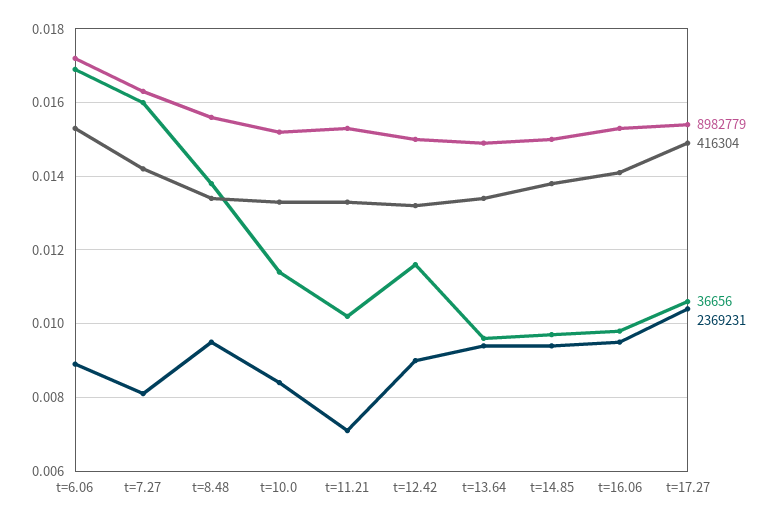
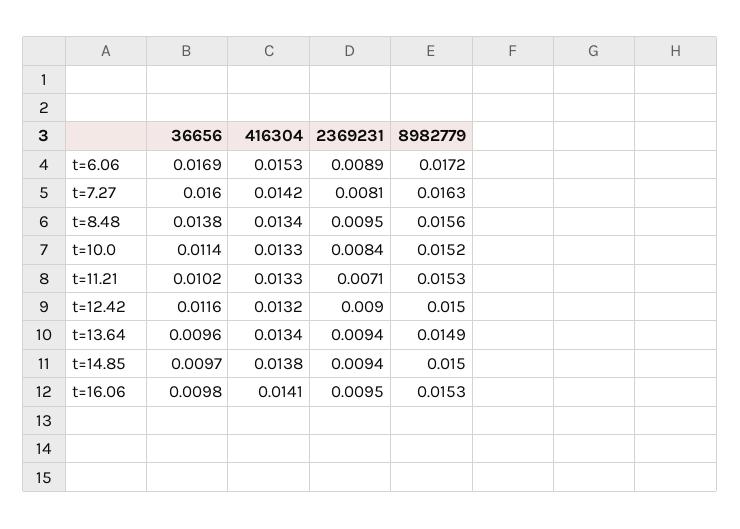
  {
    "8982779": {
      "t=6.06": 0.0172,
      "t=7.27": 0.0163,
      "t=8.48": 0.0156,
      "t=10.0": 0.0152,
      "t=11.21": 0.0153,
      "t=12.42": 0.015,
      "t=13.64": 0.0149,
      "t=14.85": 0.015,
-     "t=16.06": 0.0153,
+     "t=16.06": 0.0153
-     "t=17.27": 0.0155
    },
    "416304": {
      "t=6.06": 0.0153,
      "t=7.27": 0.0142,
      "t=8.48": 0.0134,
      "t=10.0": 0.0133,
      "t=11.21": 0.0133,
      "t=12.42": 0.0132,
      "t=13.64": 0.0134,
      "t=14.85": 0.0138,
-     "t=16.06": 0.0141,
+     "t=16.06": 0.0141
-     "t=17.27": 0.015
    },
    "36656": {
      "t=6.06": 0.0169,
      "t=7.27": 0.016,
      "t=8.48": 0.0138,
      "t=10.0": 0.0114,
      "t=11.21": 0.0102,
      "t=12.42": 0.0116,
      "t=13.64": 0.0096,
      "t=14.85": 0.0097,
-     "t=16.06": 0.0098,
+     "t=16.06": 0.0098
-     "t=17.27": 0.0105
    },
    "2369231": {
      "t=6.06": 0.0089,
      "t=7.27": 0.0081,
      "t=8.48": 0.0095,
      "t=10.0": 0.0084,
      "t=11.21": 0.0071,
      "t=12.42": 0.009,
      "t=13.64": 0.0094,
      "t=14.85": 0.0094,
-     "t=16.06": 0.0095,
+     "t=16.06": 0.0095
-     "t=17.27": 0.0105
    }
  }

